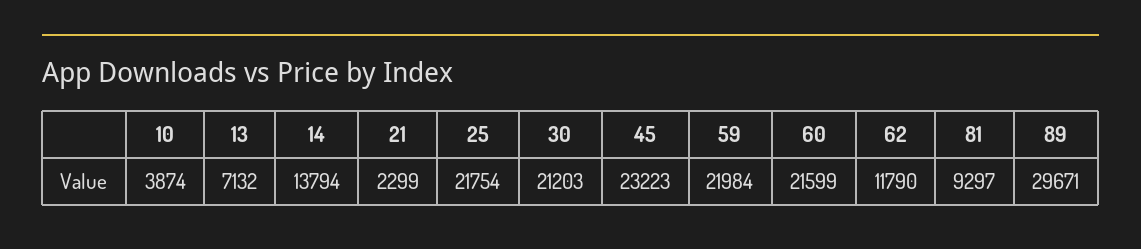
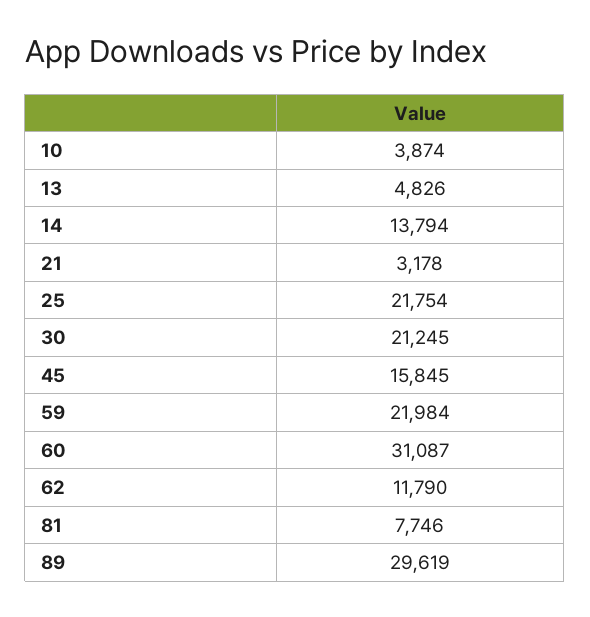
  {
    "10": 3874,
-   "13": 7132,
+   "13": 4826,
    "14": 13794,
-   "21": 2299,
+   "21": 3178,
    "25": 21754,
-   "30": 21203,
+   "30": 21245,
-   "45": 23223,
+   "45": 15845,
    "59": 21984,
-   "60": 21599,
+   "60": 31087,
    "62": 11790,
-   "81": 9297,
+   "81": 7746,
-   "89": 29671
+   "89": 29619
  }

